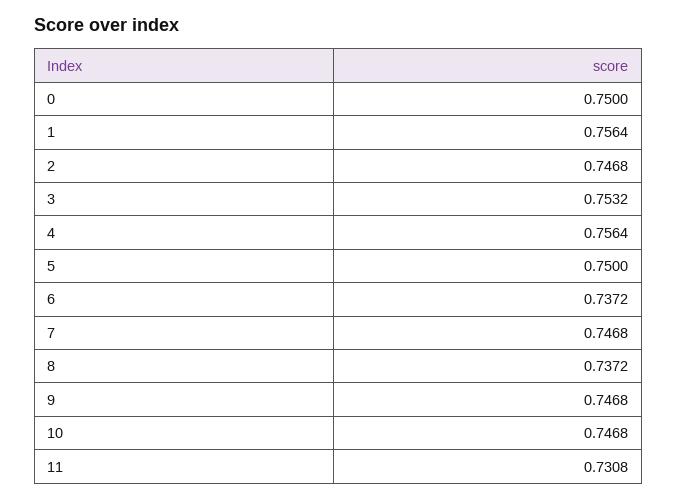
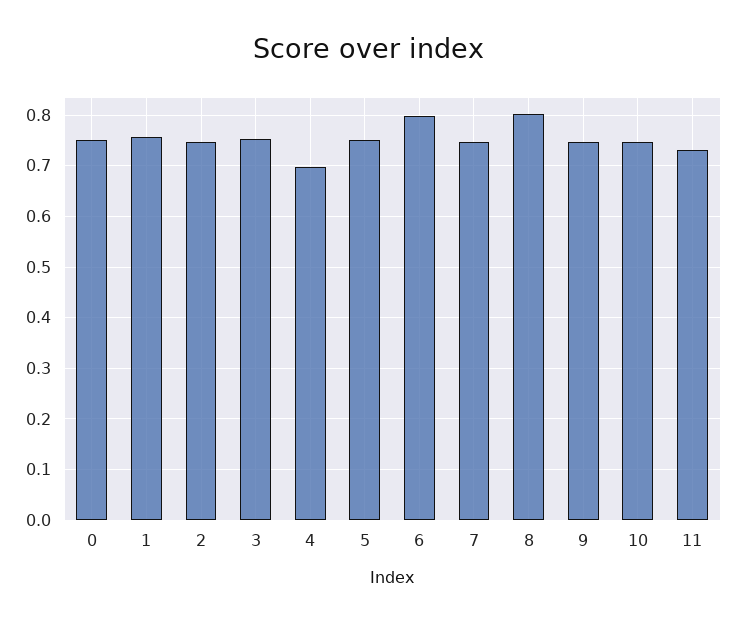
  {
    "0": 0.75,
    "1": 0.7564,
    "2": 0.7468,
    "3": 0.7532,
-   "4": 0.7564,
+   "4": 0.7,
    "5": 0.75,
-   "6": 0.7372,
+   "6": 0.8,
    "7": 0.7468,
-   "8": 0.7372,
+   "8": 0.8,
    "9": 0.7468,
    "10": 0.7468,
    "11": 0.7308
  }

